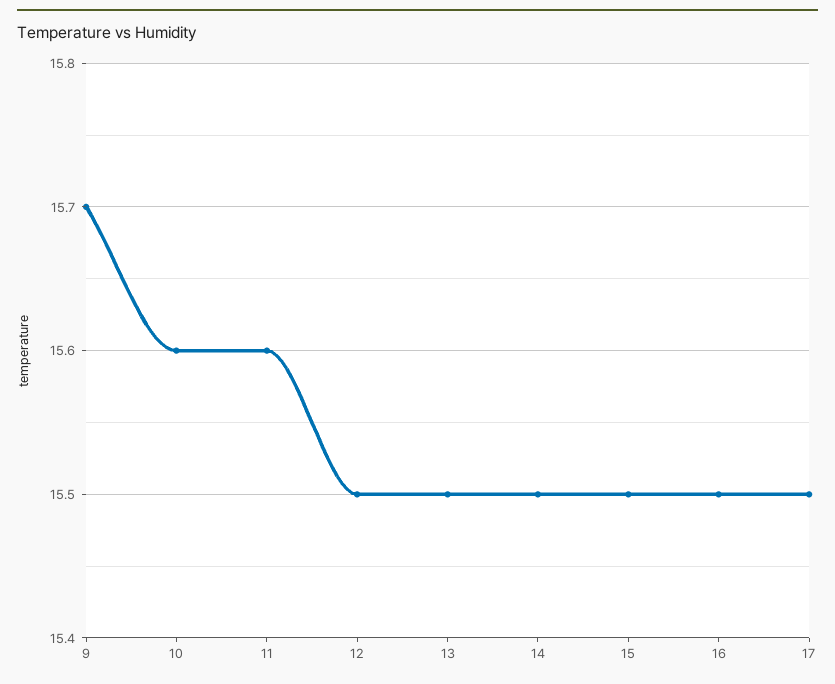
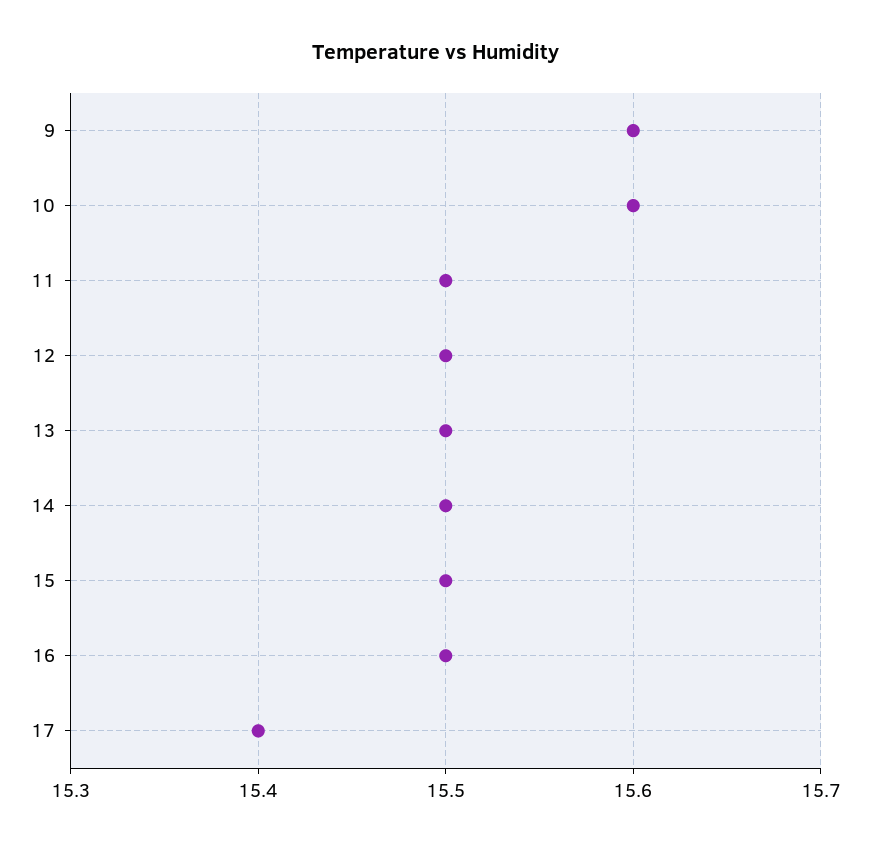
  {
-   "9": 15.7,
+   "9": 15.6,
    "10": 15.6,
-   "11": 15.6,
+   "11": 15.5,
    "12": 15.5,
    "13": 15.5,
    "14": 15.5,
    "15": 15.5,
    "16": 15.5,
-   "17": 15.5
+   "17": 15.4
  }

